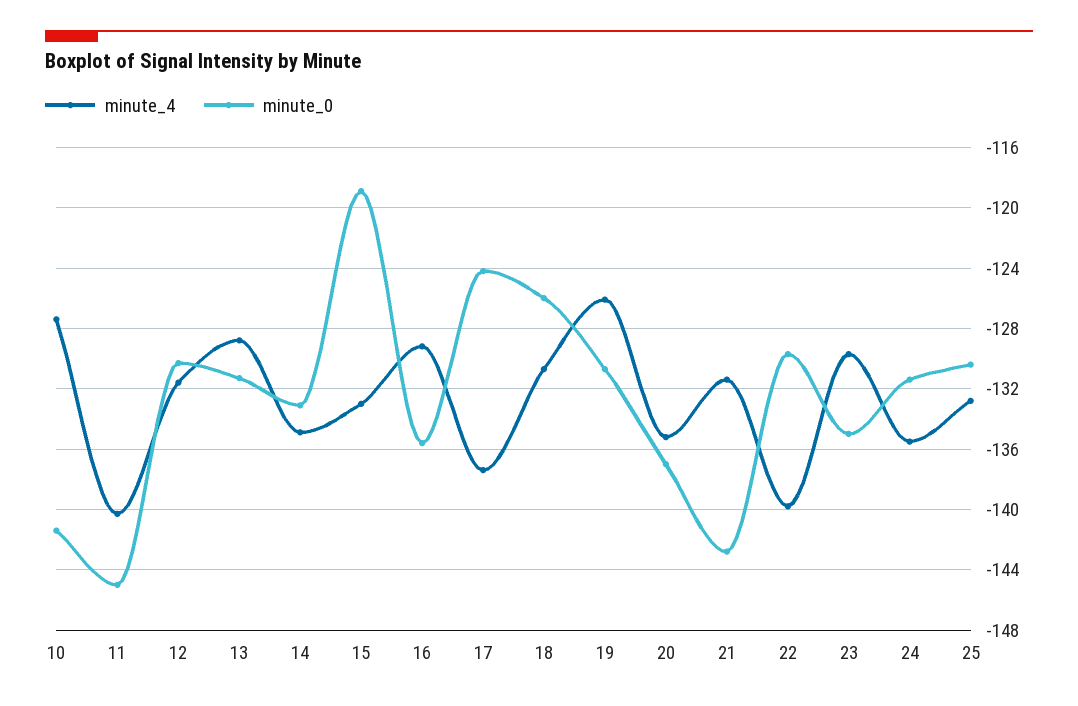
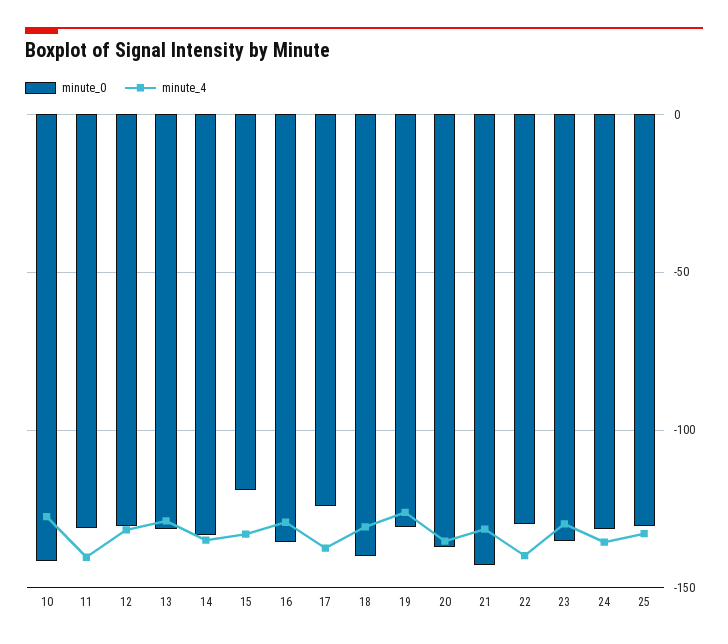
  {
    "minute_4": {
      "10": -127.5,
      "11": -140.5,
      "12": -131.5,
      "13": -129,
      "14": -135,
      "15": -133,
      "16": -129,
      "17": -137.5,
      "18": -130.5,
      "19": -126,
      "20": -135,
      "21": -131.5,
      "22": -140,
      "23": -129.5,
      "24": -135.5,
      "25": -133
    },
    "minute_0": {
      "10": -141.5,
-     "11": -145,
+     "11": -130,
      "12": -130.5,
      "13": -131.5,
      "14": -133,
      "15": -119,
      "16": -135.5,
      "17": -124,
-     "18": -126,
+     "18": -140,
      "19": -130.5,
      "20": -137,
      "21": -143,
      "22": -129.5,
      "23": -135,
      "24": -131.5,
      "25": -130.5
    }
  }

